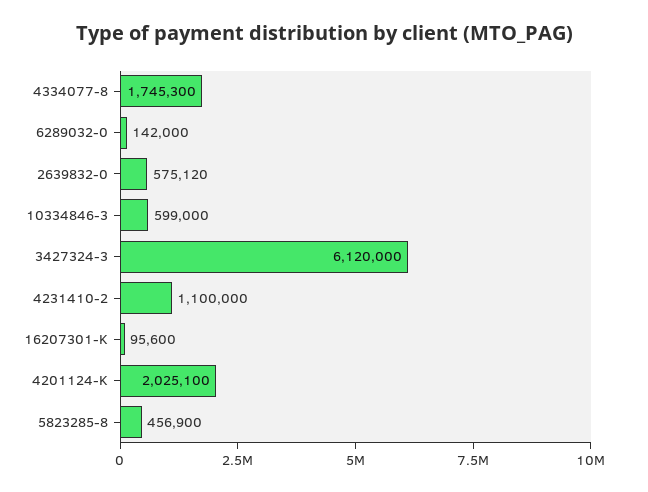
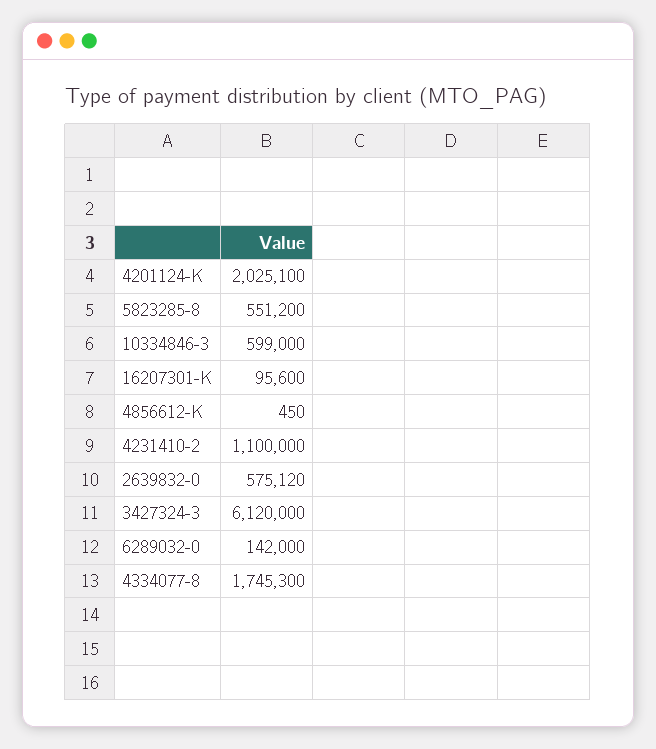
  {
    "4334077-8": 1745300,
    "6289032-0": 142000,
    "2639832-0": 575120,
    "10334846-3": 599000,
    "3427324-3": 6120000,
    "4231410-2": 1100000,
    "16207301-K": 95600,
    "4201124-K": 2025100,
-   "5823285-8": 456900
+   "5823285-8": 551200,
+   "4856612-K": 450
  }

